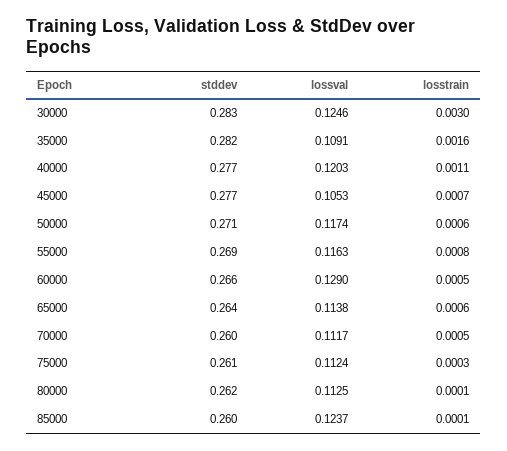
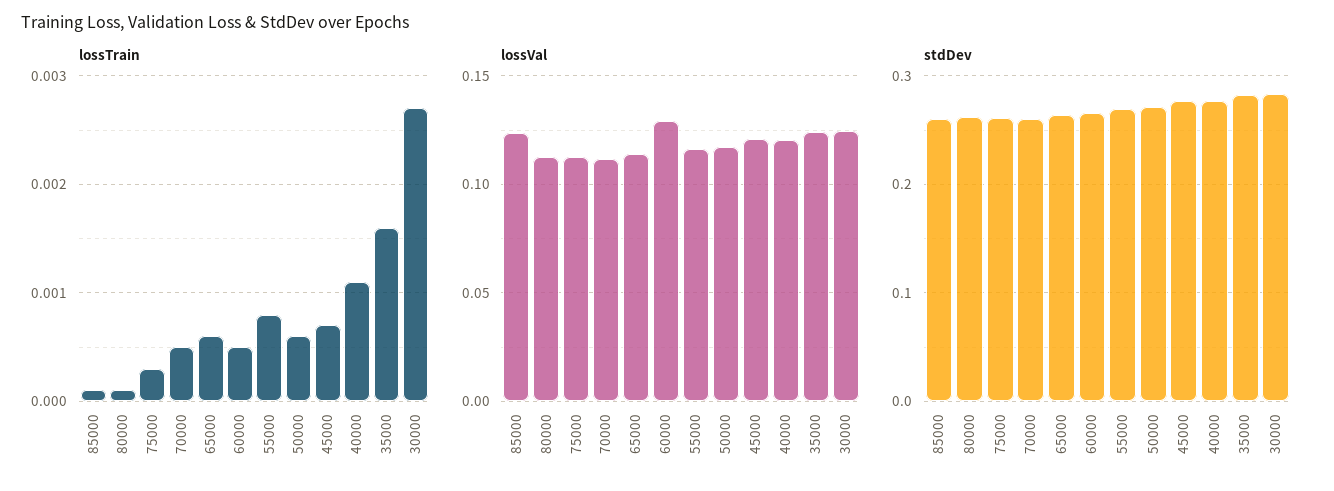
  {
    "stddev": {
      "30000": 0.283,
      "35000": 0.282,
      "40000": 0.277,
      "45000": 0.277,
      "50000": 0.271,
      "55000": 0.269,
      "60000": 0.266,
      "65000": 0.264,
      "70000": 0.26,
      "75000": 0.261,
      "80000": 0.262,
      "85000": 0.26
    },
    "lossval": {
      "30000": 0.1246,
-     "35000": 0.1091,
+     "35000": 0.125,
      "40000": 0.1203,
-     "45000": 0.1053,
+     "45000": 0.12,
      "50000": 0.1174,
      "55000": 0.1163,
      "60000": 0.129,
      "65000": 0.1138,
      "70000": 0.1117,
      "75000": 0.1124,
      "80000": 0.1125,
      "85000": 0.1237
    },
    "losstrain": {
-     "30000": 0.003,
+     "30000": 0.0027,
      "35000": 0.0016,
      "40000": 0.0011,
      "45000": 0.0007,
      "50000": 0.0006,
      "55000": 0.0008,
      "60000": 0.0005,
      "65000": 0.0006,
      "70000": 0.0005,
      "75000": 0.0003,
      "80000": 0.0001,
      "85000": 0.0001
    }
  }

